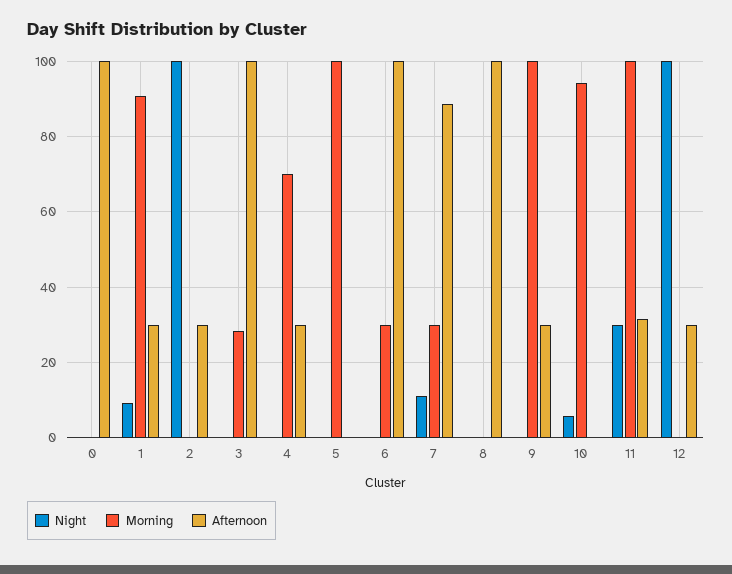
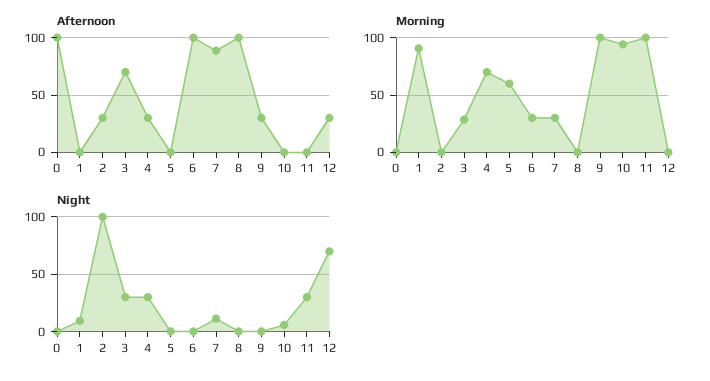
  {
    "Night": {
      "0": 0,
      "1": 10,
      "2": 100,
-     "3": 0,
+     "3": 30,
-     "4": 0,
+     "4": 30,
      "5": 0,
      "6": 0,
      "7": 12,
      "8": 0,
      "9": 0,
      "10": 6,
      "11": 30,
-     "12": 100
+     "12": 70
    },
    "Morning": {
      "0": 0,
      "1": 90,
      "2": 0,
      "3": 28,
      "4": 70,
-     "5": 100,
+     "5": 60,
      "6": 30,
      "7": 30,
      "8": 0,
      "9": 100,
      "10": 94,
      "11": 100,
      "12": 0
    },
    "Afternoon": {
      "0": 100,
-     "1": 30,
+     "1": 0,
      "2": 30,
-     "3": 100,
+     "3": 70,
      "4": 30,
      "5": 0,
      "6": 100,
      "7": 88,
      "8": 100,
      "9": 30,
      "10": 0,
-     "11": 32,
+     "11": 0,
      "12": 30
    }
  }

